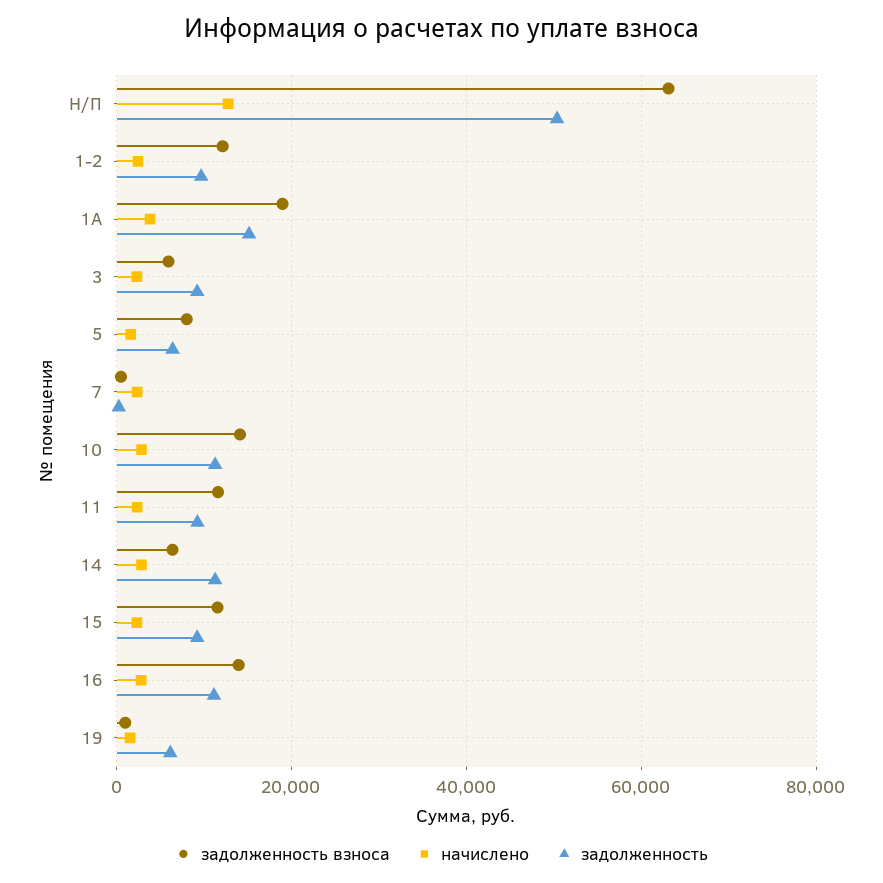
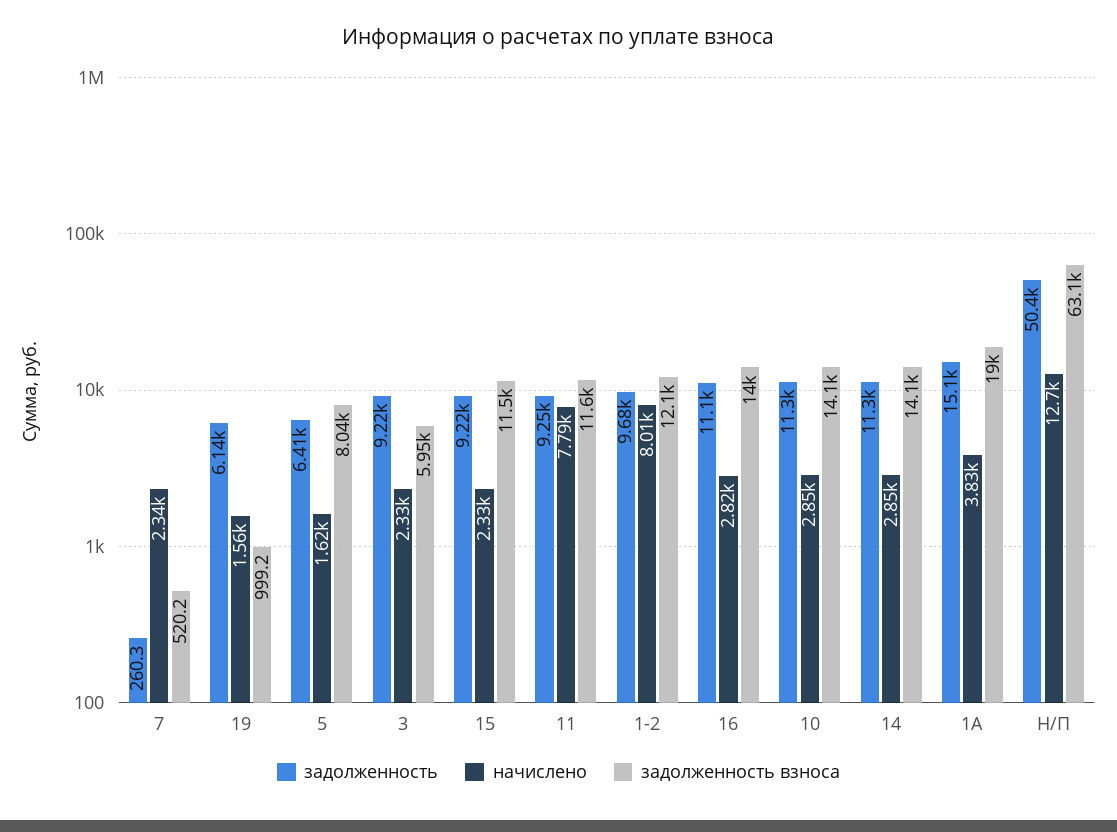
  {
    "задолженность взноса": {
      "Н/П": 63100,
      "1-2": 12100,
      "1А": 19000,
      "3": 5950,
      "5": 8040,
      "7": 520.2,
      "10": 14100,
      "11": 11600,
-     "14": 6000,
+     "14": 14100,
      "15": 11500,
      "16": 14000,
      "19": 999.2
    },
    "начислено": {
      "Н/П": 12700,
-     "1-2": 2000,
+     "1-2": 8010,
      "1А": 3830,
      "3": 2330,
      "5": 1620,
      "7": 2340,
      "10": 2850,
-     "11": 2000,
+     "11": 7790,
      "14": 2850,
      "15": 2330,
      "16": 2820,
      "19": 1560
    },
    "задолженность": {
      "Н/П": 50400,
      "1-2": 9680,
      "1А": 15100,
      "3": 9220,
      "5": 6410,
      "7": 260.3,
      "10": 11300,
      "11": 9250,
      "14": 11300,
      "15": 9220,
      "16": 11100,
      "19": 6140
    }
  }

